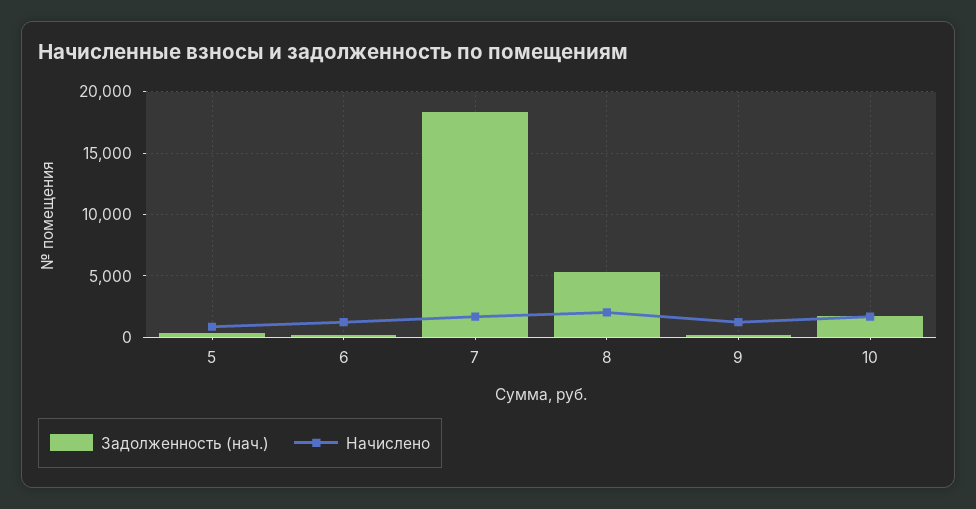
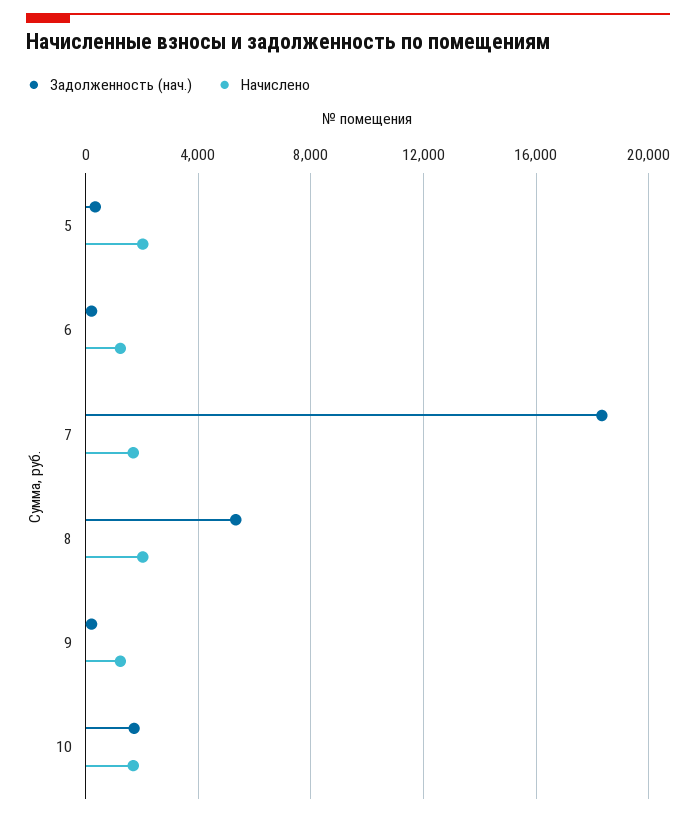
  {
    "Задолженность (нач.)": {
      "5": 500,
      "6": 0,
      "7": 18500,
      "8": 5500,
      "9": 0,
      "10": 1500
    },
    "Начислено": {
-     "5": 1000,
+     "5": 2000,
      "6": 1000,
      "7": 1500,
      "8": 2000,
      "9": 1000,
      "10": 1500
    }
  }

